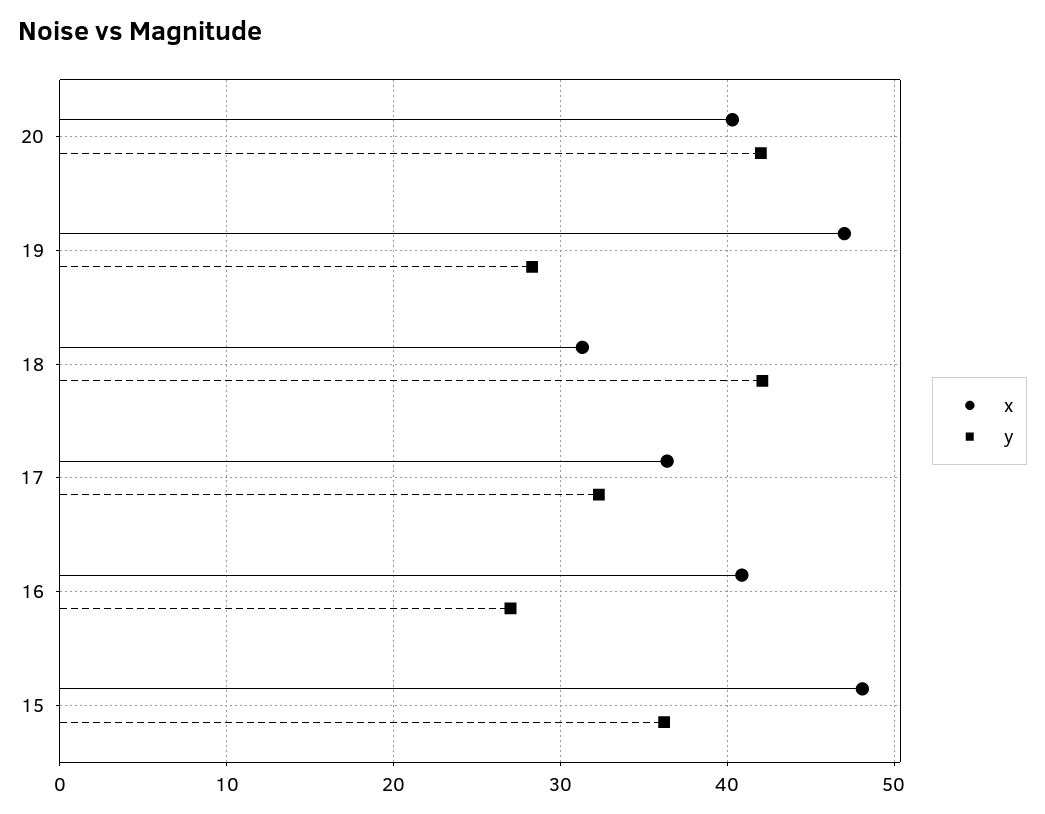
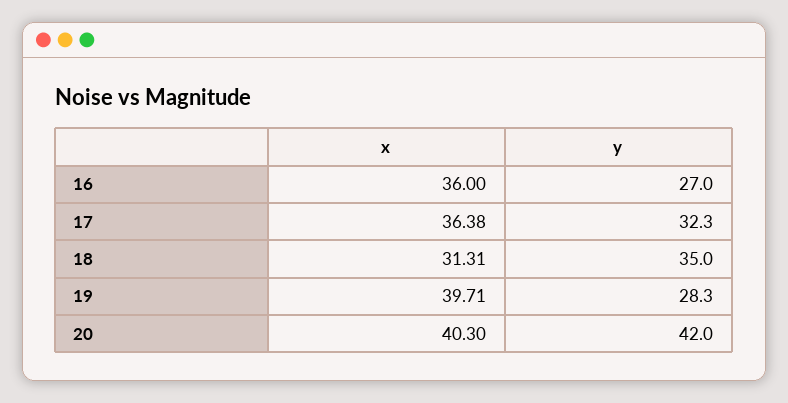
  {
    "x": {
      "20": 40.3,
-     "19": 47,
+     "19": 39.71,
      "18": 31.31,
      "17": 36.38,
-     "16": 41,
+     "16": 36
-     "15": 48
    },
    "y": {
      "20": 42,
      "19": 28.3,
-     "18": 42,
+     "18": 35,
      "17": 32.3,
-     "16": 27,
+     "16": 27
-     "15": 36
    }
  }

